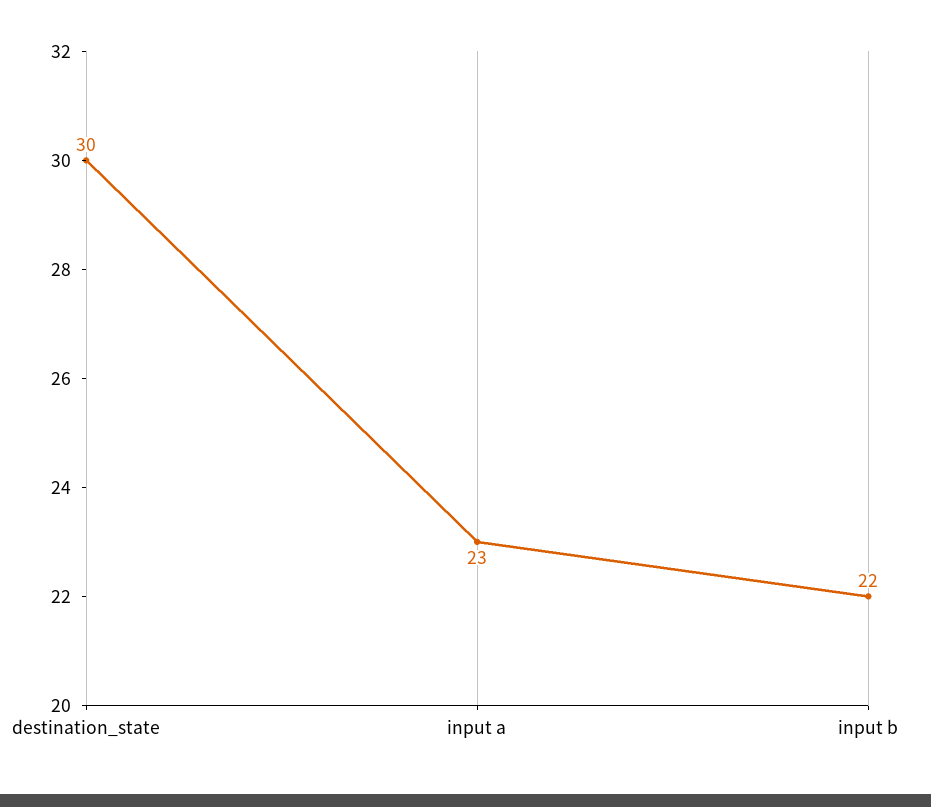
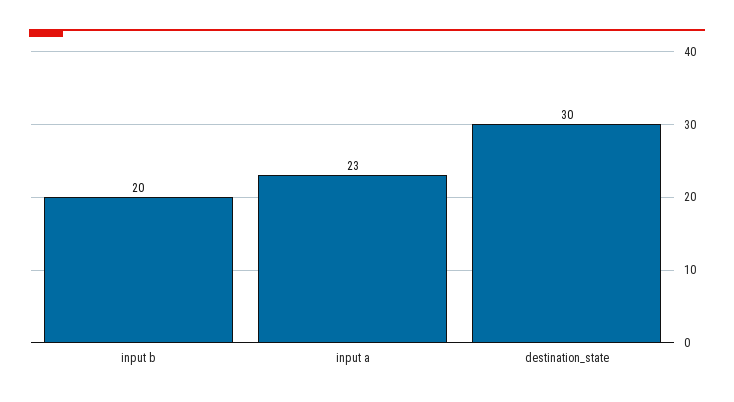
  {
    "destination_state": 30,
    "input a": 23,
-   "input b": 22
+   "input b": 20
  }

